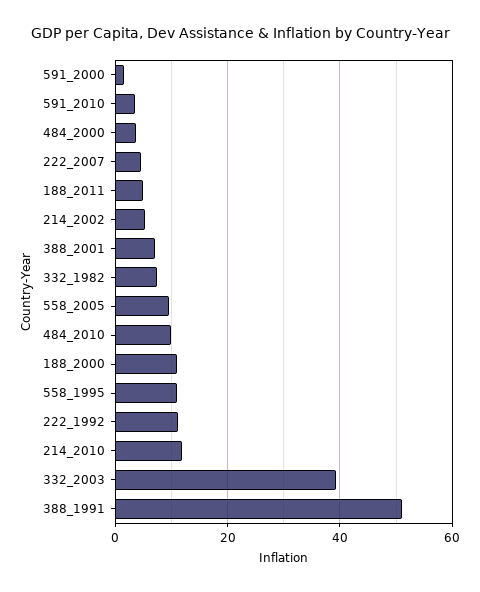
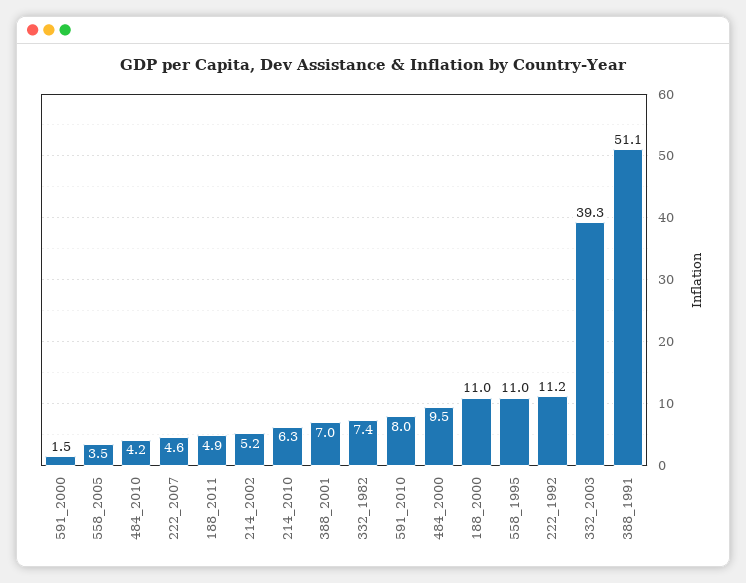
  {
    "591_2000": 1.5,
-   "591_2010": 4,
+   "591_2010": 8,
-   "484_2000": 4,
+   "484_2000": 9.5,
    "222_2007": 4.6,
    "188_2011": 4.9,
    "214_2002": 5.2,
    "388_2001": 7,
    "332_1982": 7.4,
-   "558_2005": 10,
+   "558_2005": 3.5,
-   "484_2010": 10,
+   "484_2010": 4.2,
    "188_2000": 11,
    "558_1995": 11,
    "222_1992": 11.2,
-   "214_2010": 12,
+   "214_2010": 6.3,
    "332_2003": 39.3,
    "388_1991": 51.1
  }

